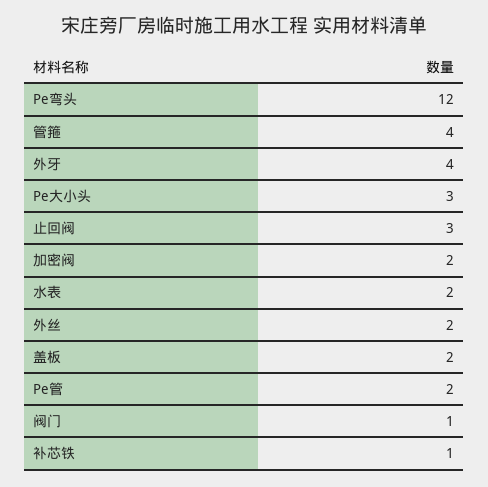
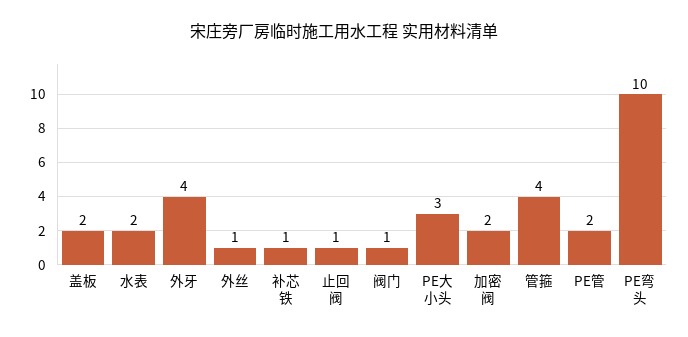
  {
-   "Pe弯头": 12,
+   "Pe弯头": 10,
    "管箍": 4,
    "外牙": 4,
    "Pe大小头": 3,
-   "止回阀": 3,
+   "止回阀": 1,
    "加密阀": 2,
    "水表": 2,
-   "外丝": 2,
+   "外丝": 1,
    "盖板": 2,
    "Pe管": 2,
    "阀门": 1,
    "补芯铁": 1
  }

